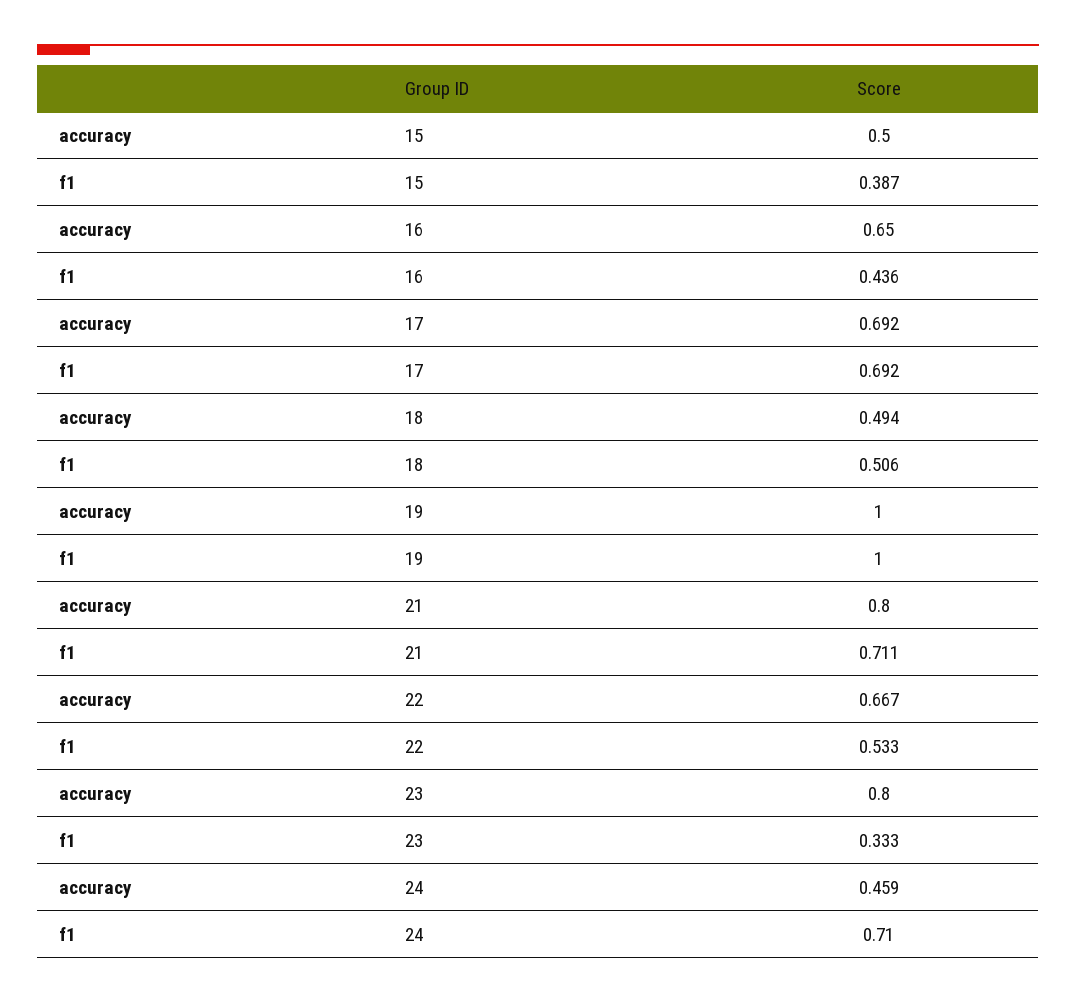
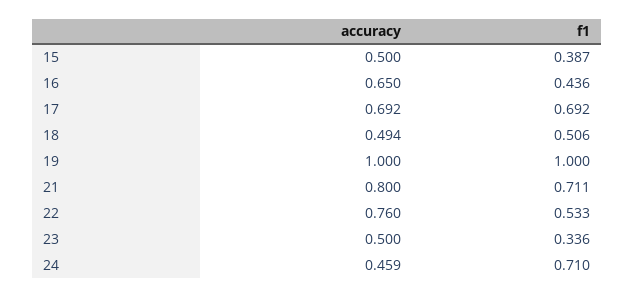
  {
    "accuracy": {
      "15": 0.5,
      "16": 0.65,
      "17": 0.692,
      "18": 0.494,
      "19": 1,
      "21": 0.8,
-     "22": 0.667,
+     "22": 0.76,
-     "23": 0.8,
+     "23": 0.5,
      "24": 0.459
    },
    "f1": {
      "15": 0.387,
      "16": 0.436,
      "17": 0.692,
      "18": 0.506,
      "19": 1,
      "21": 0.711,
      "22": 0.533,
-     "23": 0.333,
+     "23": 0.336,
      "24": 0.71
    }
  }

